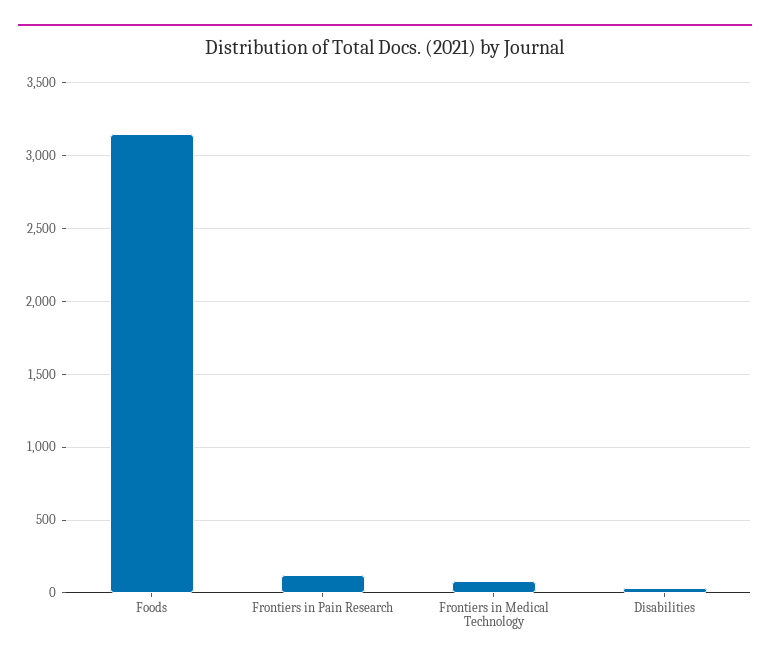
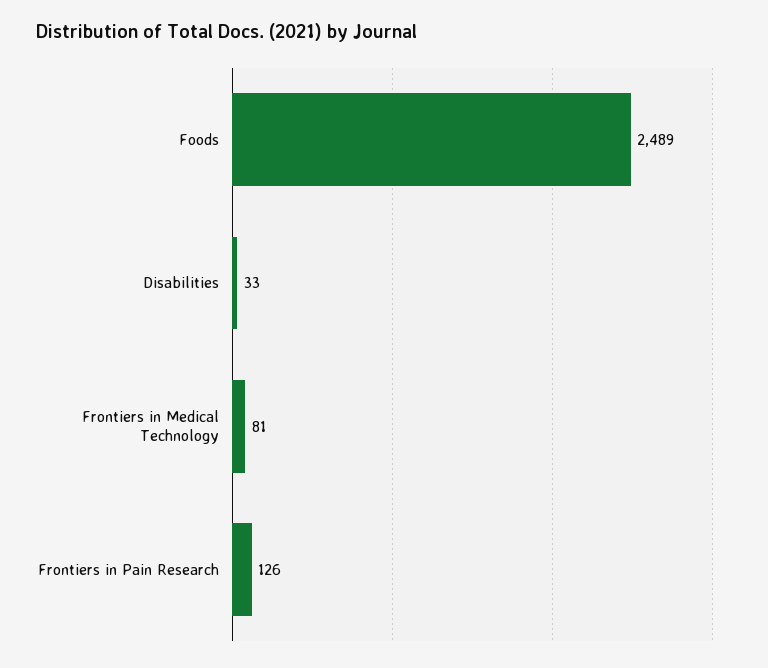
  {
-   "Foods": 3150,
+   "Foods": 2489,
    "Frontiers in Pain Research": 126,
    "Frontiers in Medical Technology": 81,
    "Disabilities": 33
  }

